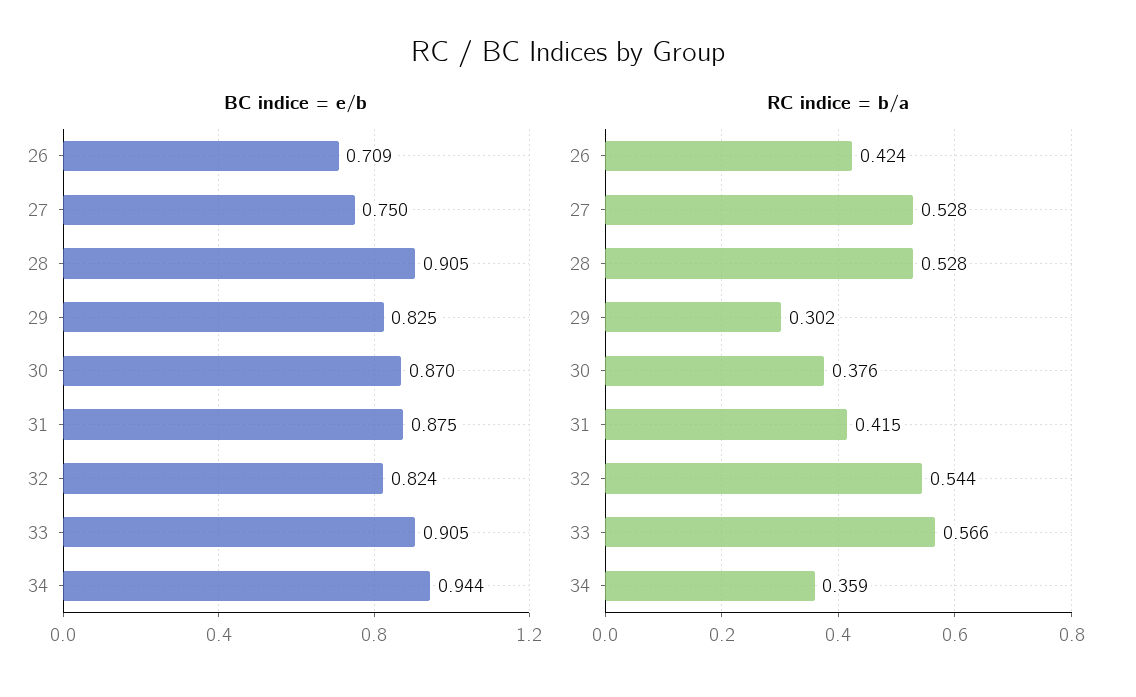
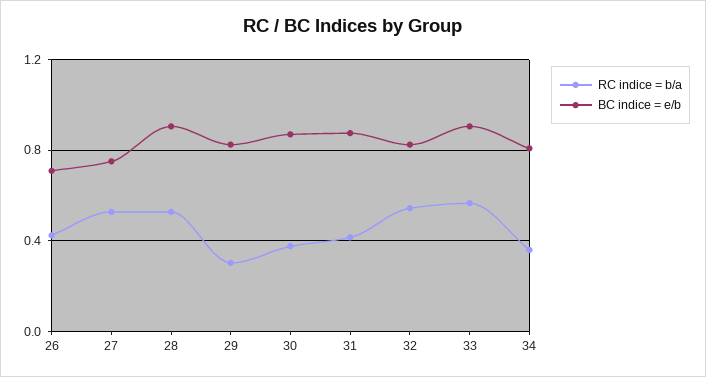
  {
    "BC indice = e/b": {
      "26": 0.709,
      "27": 0.75,
      "28": 0.905,
      "29": 0.825,
      "30": 0.87,
      "31": 0.875,
      "32": 0.824,
      "33": 0.905,
-     "34": 0.944
+     "34": 0.8
    },
    "RC indice = b/a": {
      "26": 0.424,
      "27": 0.528,
      "28": 0.528,
      "29": 0.302,
      "30": 0.376,
      "31": 0.415,
      "32": 0.544,
      "33": 0.566,
      "34": 0.359
    }
  }

